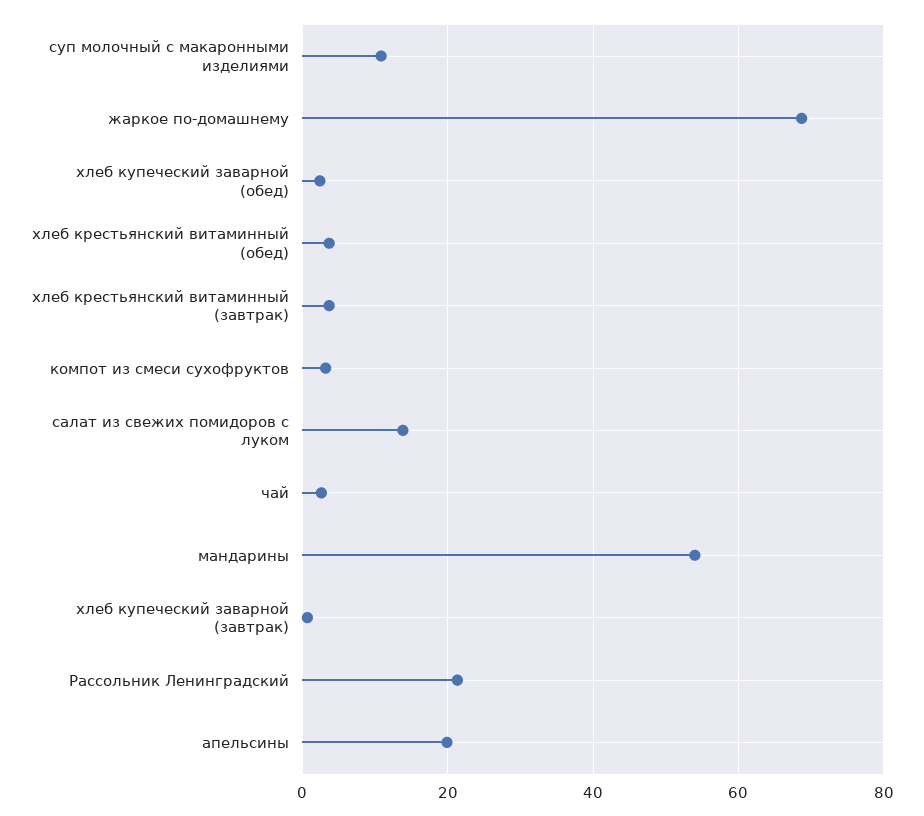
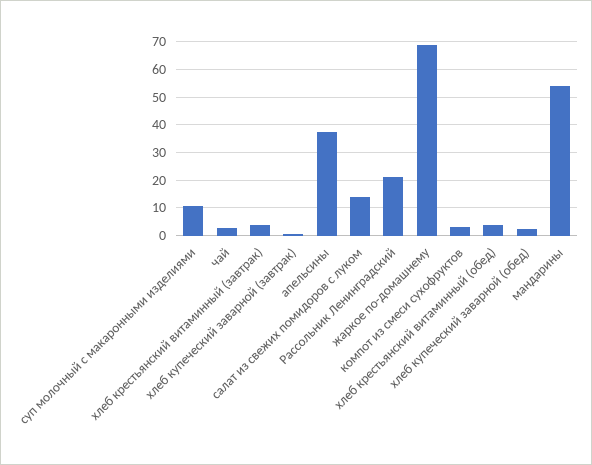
  {
    "суп молочный с макаронными изделиями": 10,
    "жаркое по-домашнему": 68,
    "хлеб купеческий заварной (обед)": 2,
    "хлеб крестьянский витаминный (обед)": 4,
    "хлеб крестьянский витаминный (завтрак)": 4,
    "компот из смеси сухофруктов": 4,
    "салат из свежих помидоров с луком": 14,
    "чай": 2,
    "мандарины": 54,
    "хлеб купеческий заварной (завтрак)": 0,
    "Рассольник Ленинградский": 22,
-   "апельсины": 20
+   "апельсины": 37.5
  }

